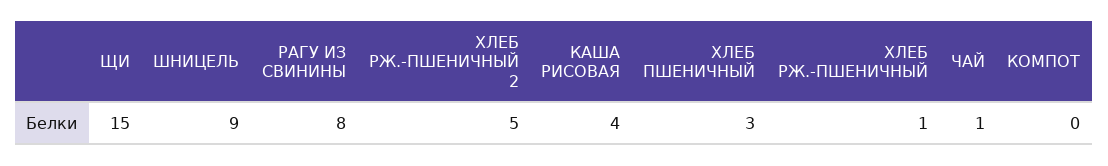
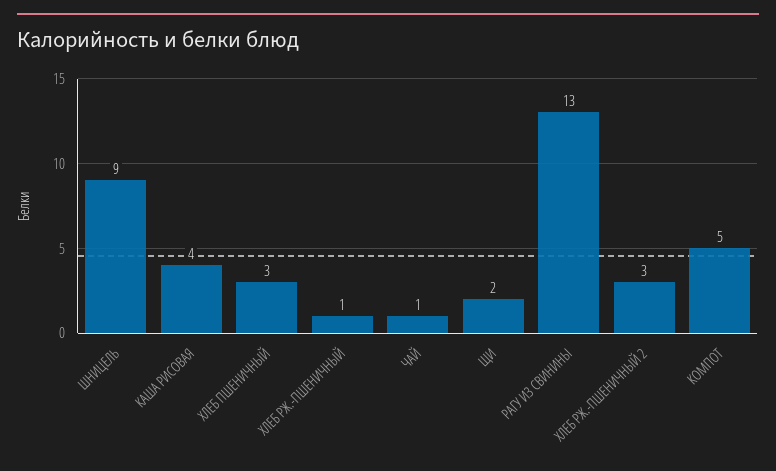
  {
-   "ЩИ": 15,
+   "ЩИ": 2,
    "ШНИЦЕЛЬ": 9,
-   "РАГУ ИЗ СВИНИНЫ": 8,
+   "РАГУ ИЗ СВИНИНЫ": 13,
-   "ХЛЕБ РЖ.-ПШЕНИЧНЫЙ 2": 5,
+   "ХЛЕБ РЖ.-ПШЕНИЧНЫЙ 2": 3,
    "КАША РИСОВАЯ": 4,
    "ХЛЕБ ПШЕНИЧНЫЙ": 3,
    "ХЛЕБ РЖ.-ПШЕНИЧНЫЙ": 1,
    "ЧАЙ": 1,
-   "КОМПОТ": 0
+   "КОМПОТ": 5
  }

